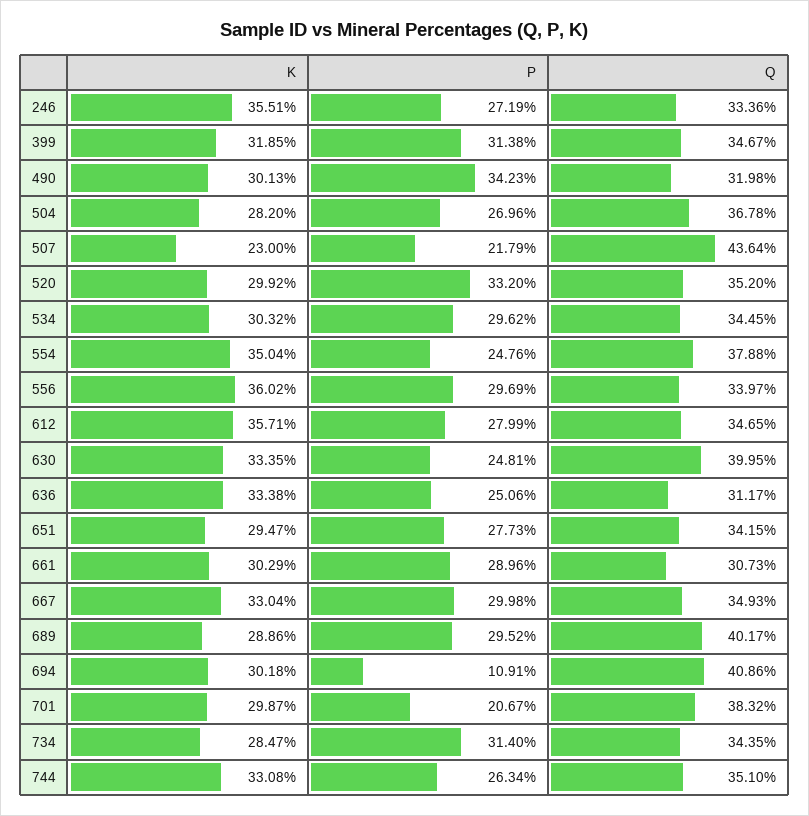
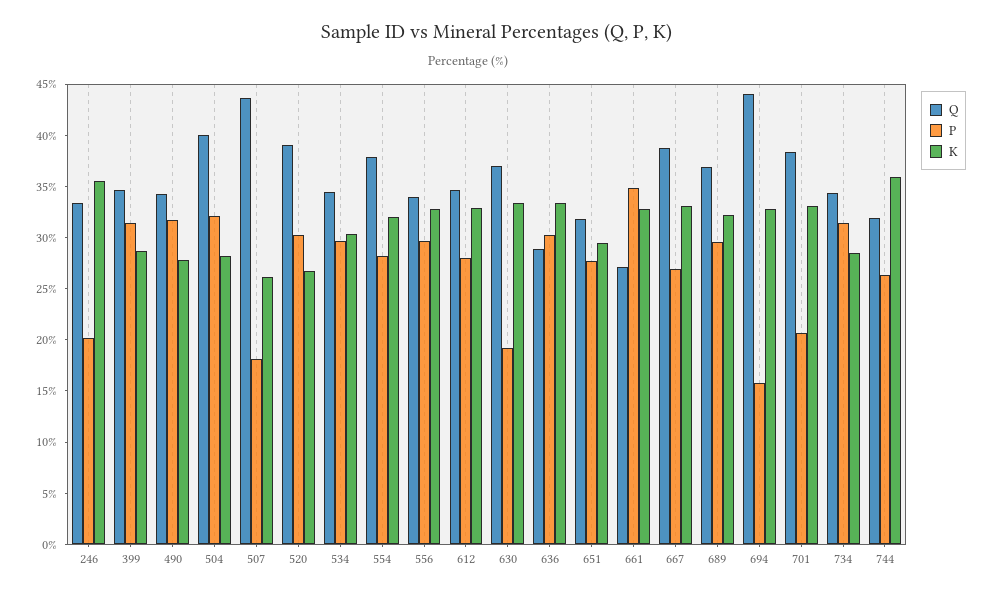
  {
    "K": {
      "246": 35.51,
-     "399": 31.85,
+     "399": 29,
-     "490": 30.13,
+     "490": 28,
      "504": 28.2,
-     "507": 23,
+     "507": 26,
-     "520": 29.92,
+     "520": 27,
      "534": 30.32,
-     "554": 35.04,
+     "554": 32,
-     "556": 36.02,
+     "556": 33,
-     "612": 35.71,
+     "612": 33,
      "630": 33.35,
      "636": 33.38,
      "651": 29.47,
-     "661": 30.29,
+     "661": 33,
      "667": 33.04,
-     "689": 28.86,
+     "689": 32,
-     "694": 30.18,
+     "694": 33,
-     "701": 29.87,
+     "701": 33,
      "734": 28.47,
-     "744": 33.08
+     "744": 36
    },
    "P": {
-     "246": 27.19,
+     "246": 20,
      "399": 31.38,
-     "490": 34.23,
+     "490": 32,
-     "504": 26.96,
+     "504": 32,
-     "507": 21.79,
+     "507": 18,
-     "520": 33.2,
+     "520": 30,
      "534": 29.62,
-     "554": 24.76,
+     "554": 28,
      "556": 29.69,
      "612": 27.99,
-     "630": 24.81,
+     "630": 19,
-     "636": 25.06,
+     "636": 30,
      "651": 27.73,
-     "661": 28.96,
+     "661": 35,
-     "667": 29.98,
+     "667": 27,
      "689": 29.52,
-     "694": 10.91,
+     "694": 16,
      "701": 20.67,
      "734": 31.4,
      "744": 26.34
    },
    "Q": {
      "246": 33.36,
      "399": 34.67,
-     "490": 31.98,
+     "490": 34,
-     "504": 36.78,
+     "504": 40,
      "507": 43.64,
-     "520": 35.2,
+     "520": 39,
      "534": 34.45,
      "554": 37.88,
      "556": 33.97,
      "612": 34.65,
-     "630": 39.95,
+     "630": 37,
-     "636": 31.17,
+     "636": 29,
-     "651": 34.15,
+     "651": 32,
-     "661": 30.73,
+     "661": 27,
-     "667": 34.93,
+     "667": 39,
-     "689": 40.17,
+     "689": 37,
-     "694": 40.86,
+     "694": 44,
      "701": 38.32,
      "734": 34.35,
-     "744": 35.1
+     "744": 32
    }
  }

